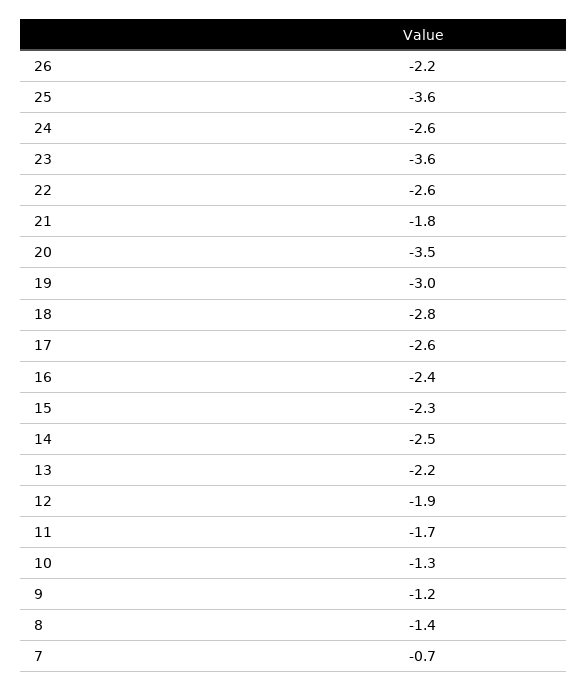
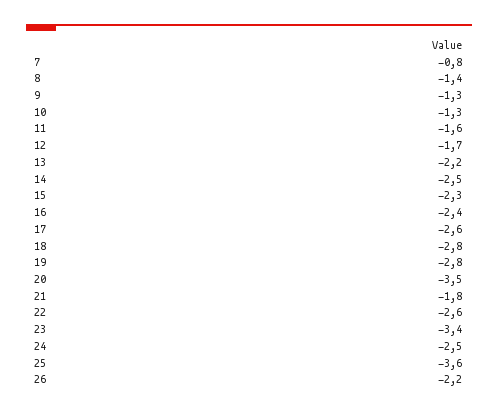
  {
    "26": -2.2,
    "25": -3.6,
-   "24": -2.6,
+   "24": -2.5,
-   "23": -3.6,
+   "23": -3.4,
    "22": -2.6,
    "21": -1.8,
    "20": -3.5,
-   "19": -3,
+   "19": -2.8,
    "18": -2.8,
    "17": -2.6,
    "16": -2.4,
    "15": -2.3,
    "14": -2.5,
    "13": -2.2,
-   "12": -1.9,
+   "12": -1.7,
-   "11": -1.7,
+   "11": -1.6,
    "10": -1.3,
-   "9": -1.2,
+   "9": -1.3,
    "8": -1.4,
-   "7": -0.7
+   "7": -0.8
  }

